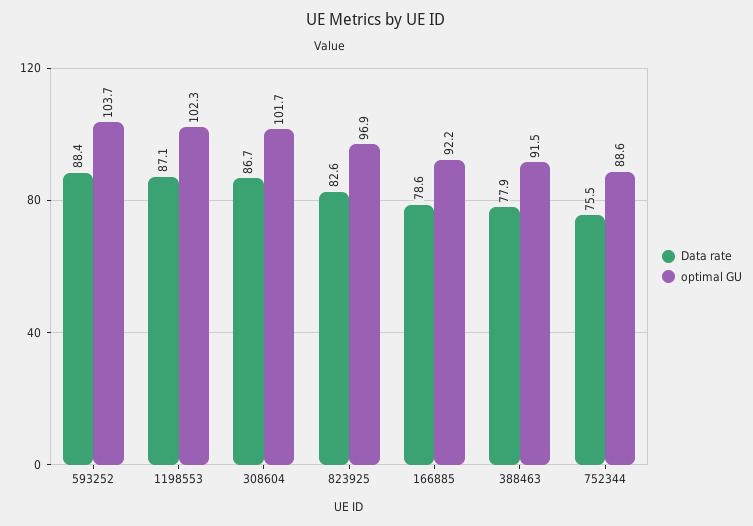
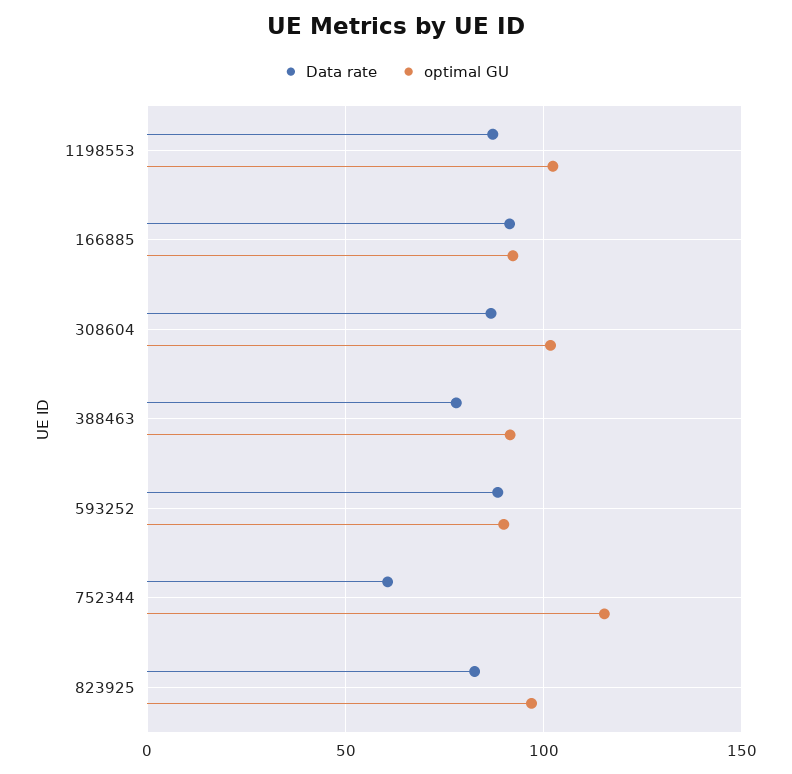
  {
    "Data rate": {
      "593252": 88.4,
      "1198553": 87.1,
      "308604": 86.7,
      "823925": 82.6,
-     "166885": 78.6,
+     "166885": 90,
      "388463": 77.9,
-     "752344": 75.5
+     "752344": 60
    },
    "optimal GU": {
-     "593252": 103.7,
+     "593252": 90,
      "1198553": 102.3,
      "308604": 101.7,
      "823925": 96.9,
      "166885": 92.2,
      "388463": 91.5,
-     "752344": 88.6
+     "752344": 115
    }
  }

